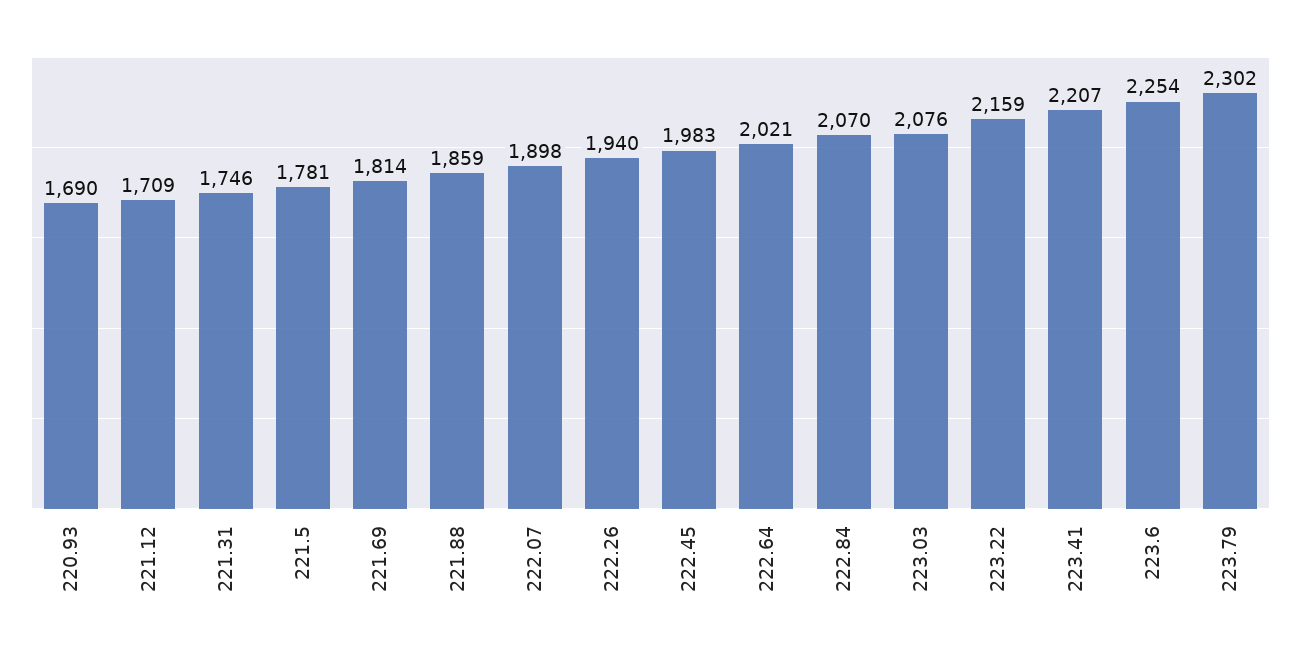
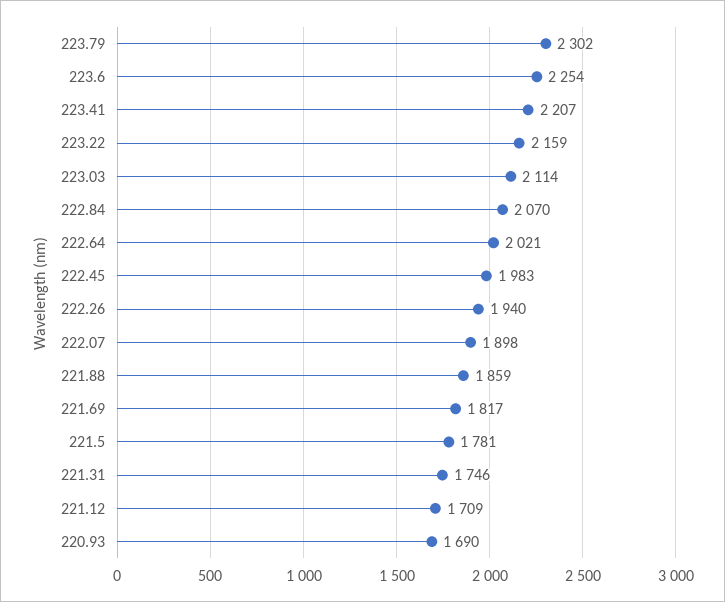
  {
    "220.93": 1690,
    "221.12": 1709,
    "221.31": 1746,
    "221.5": 1781,
-   "221.69": 1814,
+   "221.69": 1817,
    "221.88": 1859,
    "222.07": 1898,
    "222.26": 1940,
    "222.45": 1983,
    "222.64": 2021,
    "222.84": 2070,
-   "223.03": 2076,
+   "223.03": 2114,
    "223.22": 2159,
    "223.41": 2207,
    "223.6": 2254,
    "223.79": 2302
  }

